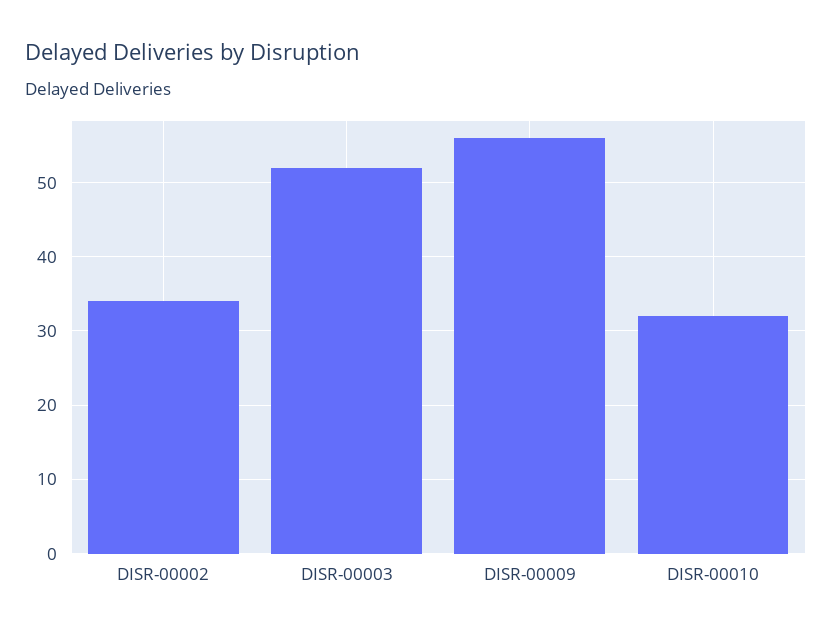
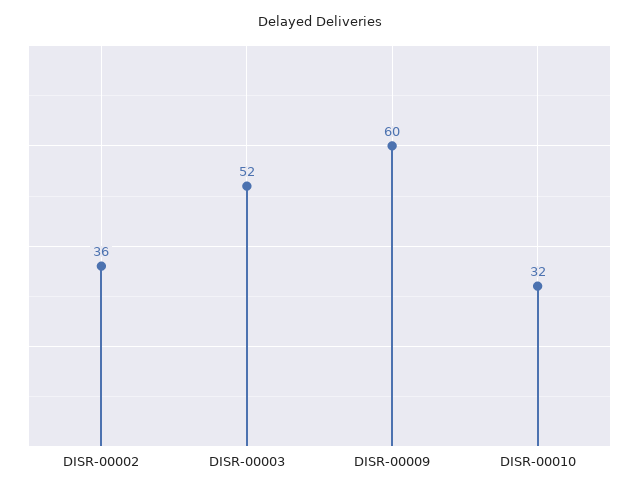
  {
-   "DISR-00002": 34,
+   "DISR-00002": 36,
    "DISR-00003": 52,
-   "DISR-00009": 56,
+   "DISR-00009": 60,
    "DISR-00010": 32
  }

